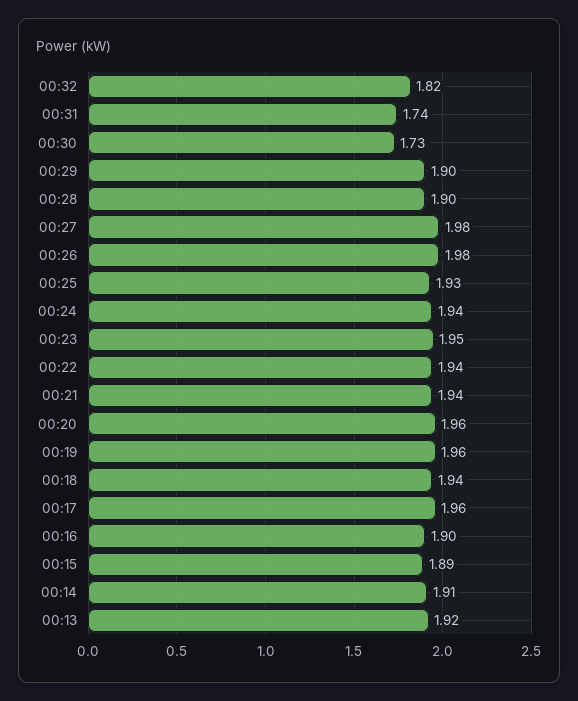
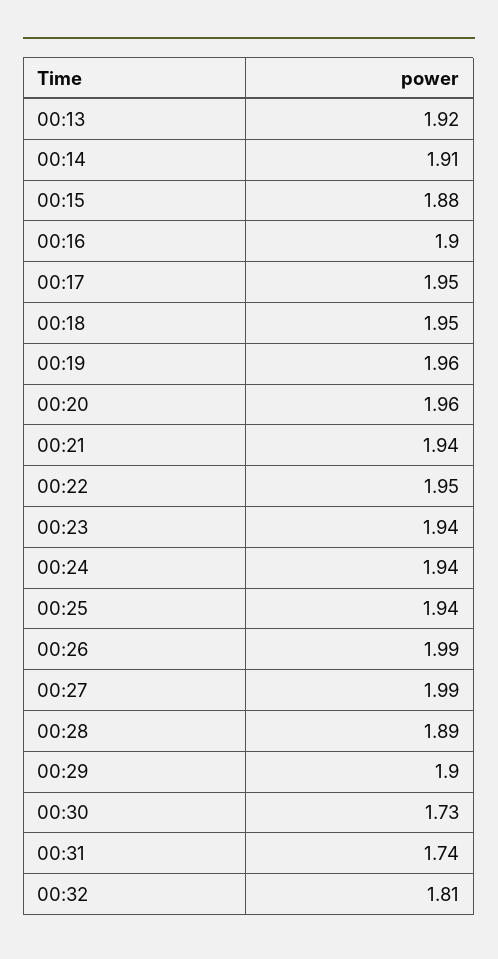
  {
-   "00:32": 1.82,
+   "00:32": 1.81,
    "00:31": 1.74,
    "00:30": 1.73,
    "00:29": 1.9,
-   "00:28": 1.9,
+   "00:28": 1.89,
-   "00:27": 1.98,
+   "00:27": 1.99,
-   "00:26": 1.98,
+   "00:26": 1.99,
-   "00:25": 1.93,
+   "00:25": 1.94,
    "00:24": 1.94,
-   "00:23": 1.95,
+   "00:23": 1.94,
-   "00:22": 1.94,
+   "00:22": 1.95,
    "00:21": 1.94,
    "00:20": 1.96,
    "00:19": 1.96,
-   "00:18": 1.94,
+   "00:18": 1.95,
-   "00:17": 1.96,
+   "00:17": 1.95,
    "00:16": 1.9,
-   "00:15": 1.89,
+   "00:15": 1.88,
    "00:14": 1.91,
    "00:13": 1.92
  }

